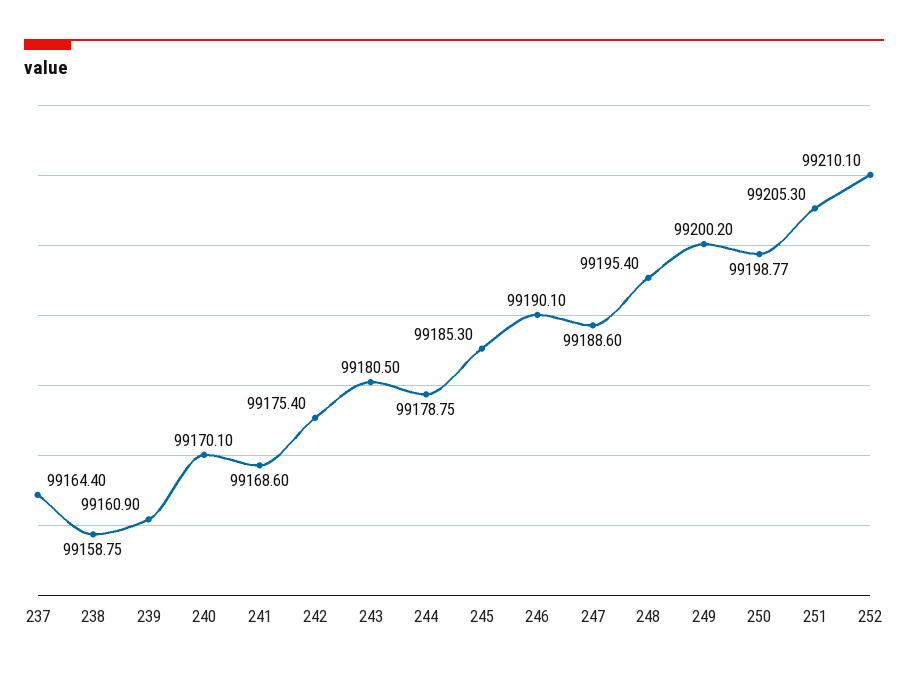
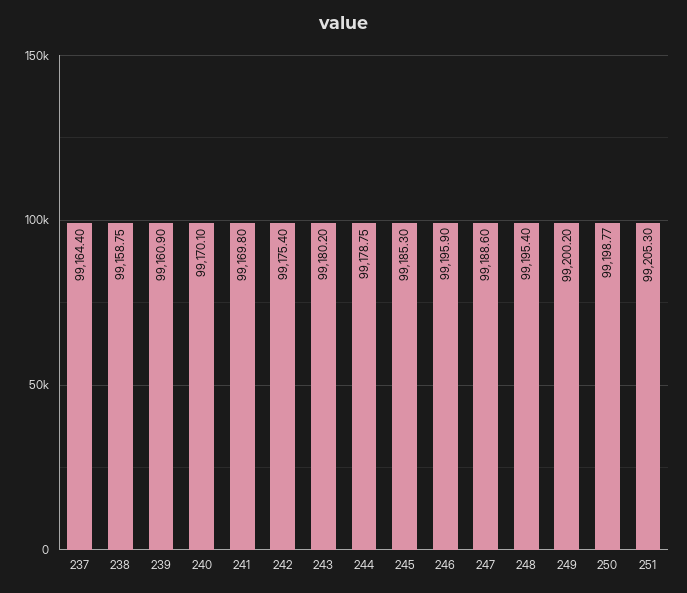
  {
    "237": 99164.4,
    "238": 99158.75,
    "239": 99160.9,
    "240": 99170.1,
-   "241": 99168.6,
+   "241": 99169.8,
    "242": 99175.4,
-   "243": 99180.5,
+   "243": 99180.2,
    "244": 99178.75,
    "245": 99185.3,
-   "246": 99190.1,
+   "246": 99195.9,
    "247": 99188.6,
    "248": 99195.4,
    "249": 99200.2,
    "250": 99198.77,
-   "251": 99205.3,
+   "251": 99205.3
-   "252": 99210.1
  }

